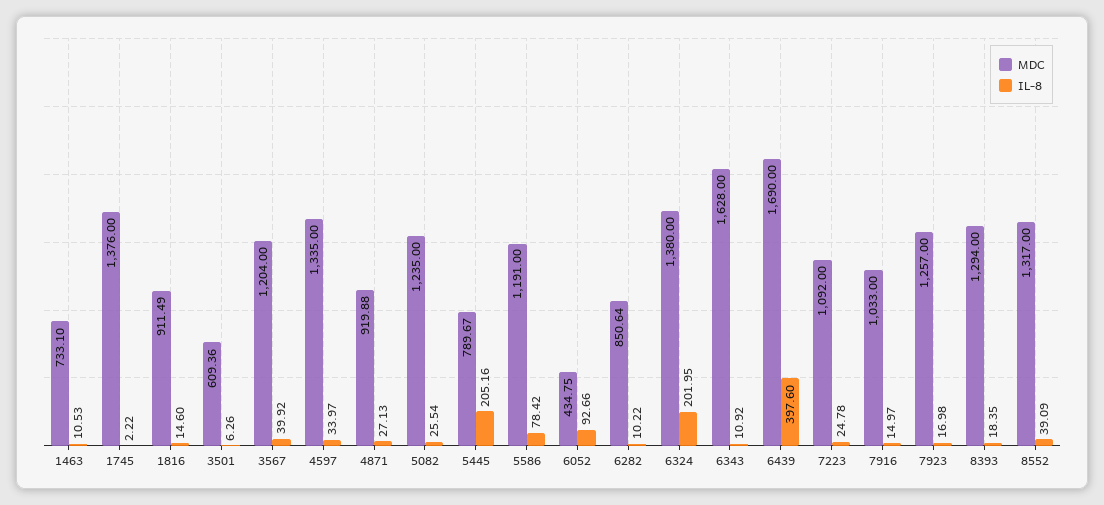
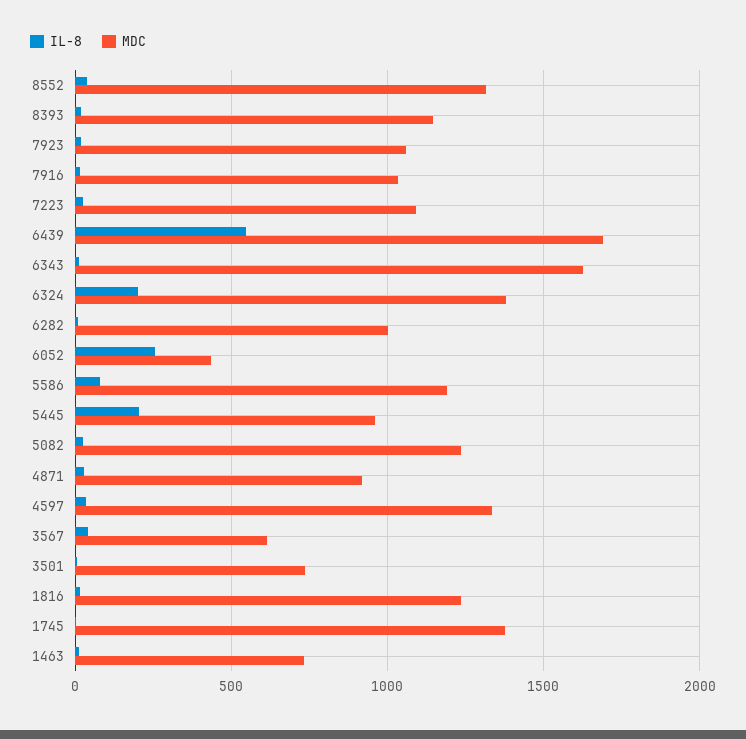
  {
    "MDC": {
      "1463": 733.1,
      "1745": 1376,
-     "1816": 911.49,
+     "1816": 1250,
-     "3501": 609.36,
+     "3501": 750,
-     "3567": 1204,
+     "3567": 600,
      "4597": 1335,
      "4871": 919.88,
      "5082": 1235,
-     "5445": 789.67,
+     "5445": 950,
      "5586": 1191,
      "6052": 434.75,
-     "6282": 850.64,
+     "6282": 1000,
      "6324": 1380,
      "6343": 1628,
      "6439": 1690,
      "7223": 1092,
      "7916": 1033,
-     "7923": 1257,
+     "7923": 1050,
-     "8393": 1294,
+     "8393": 1150,
      "8552": 1317
    },
    "IL-8": {
      "1463": 10.53,
      "1745": 2.22,
      "1816": 14.6,
      "3501": 6.26,
      "3567": 39.92,
      "4597": 33.97,
      "4871": 27.13,
      "5082": 25.54,
      "5445": 205.16,
      "5586": 78.42,
-     "6052": 92.66,
+     "6052": 250,
      "6282": 10.22,
      "6324": 201.95,
      "6343": 10.92,
-     "6439": 397.6,
+     "6439": 550,
      "7223": 24.78,
      "7916": 14.97,
      "7923": 16.98,
      "8393": 18.35,
      "8552": 39.09
    }
  }

